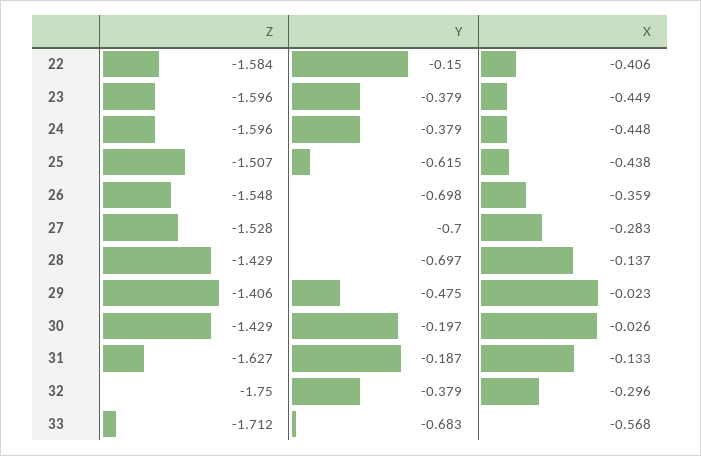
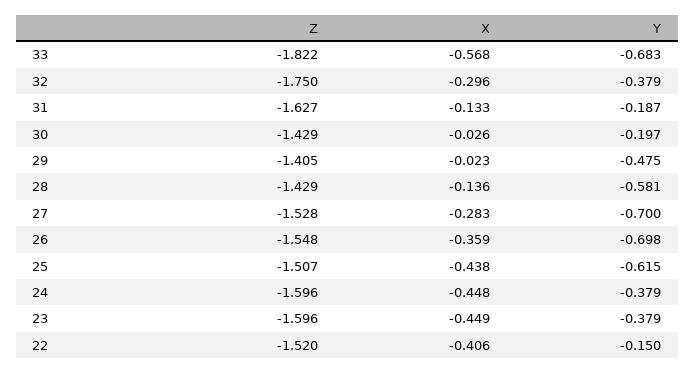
  {
    "Z": {
-     "22": -1.584,
+     "22": -1.52,
      "23": -1.596,
      "24": -1.596,
      "25": -1.507,
      "26": -1.548,
      "27": -1.528,
      "28": -1.429,
-     "29": -1.406,
+     "29": -1.405,
      "30": -1.429,
      "31": -1.627,
      "32": -1.75,
-     "33": -1.712
+     "33": -1.822
    },
    "Y": {
      "22": -0.15,
      "23": -0.379,
      "24": -0.379,
      "25": -0.615,
      "26": -0.698,
      "27": -0.7,
-     "28": -0.697,
+     "28": -0.581,
      "29": -0.475,
      "30": -0.197,
      "31": -0.187,
      "32": -0.379,
      "33": -0.683
    },
    "X": {
      "22": -0.406,
      "23": -0.449,
      "24": -0.448,
      "25": -0.438,
      "26": -0.359,
      "27": -0.283,
-     "28": -0.137,
+     "28": -0.136,
      "29": -0.023,
      "30": -0.026,
      "31": -0.133,
      "32": -0.296,
      "33": -0.568
    }
  }

